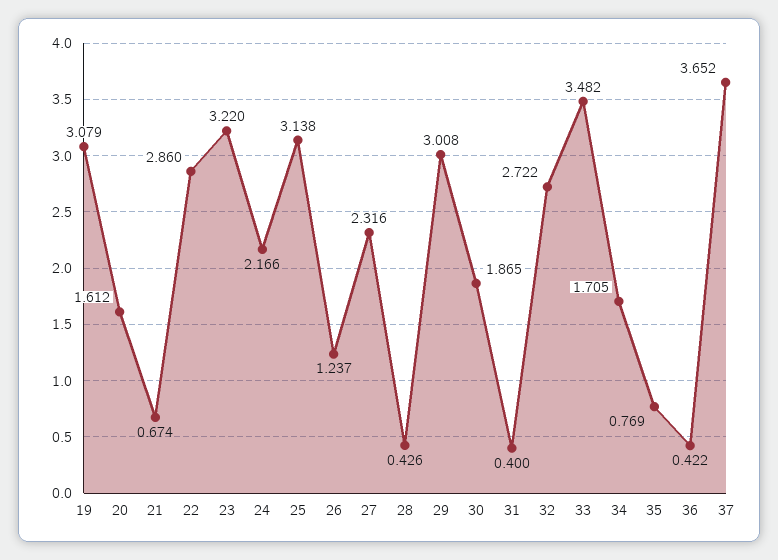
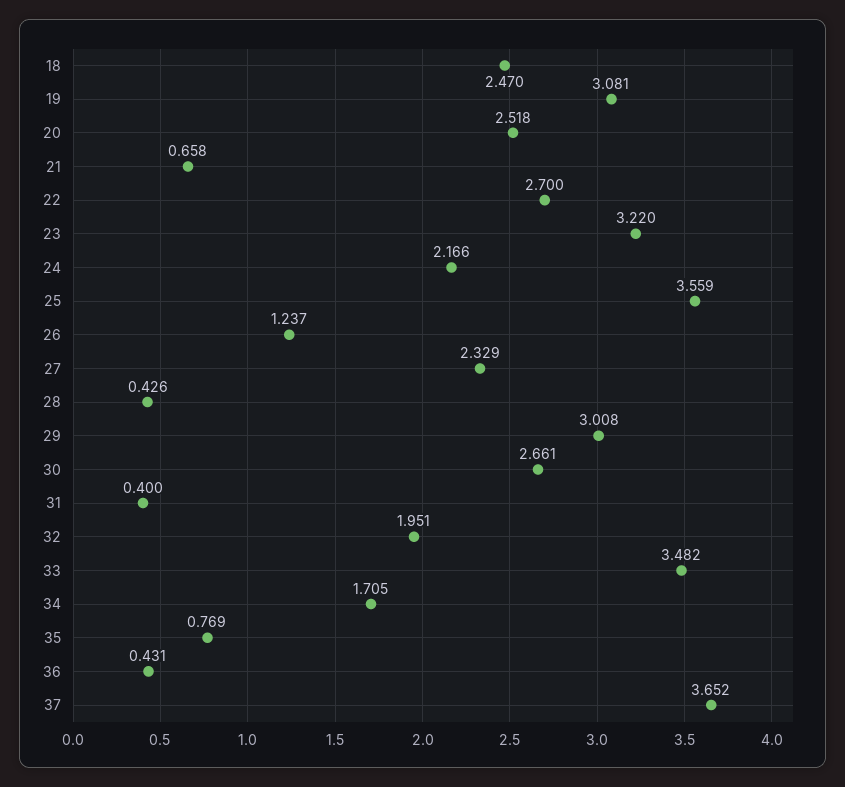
  {
-   "19": 3.079,
+   "19": 3.081,
-   "20": 1.612,
+   "20": 2.518,
-   "21": 0.674,
+   "21": 0.658,
-   "22": 2.86,
+   "22": 2.7,
    "23": 3.22,
    "24": 2.166,
-   "25": 3.138,
+   "25": 3.559,
    "26": 1.237,
-   "27": 2.316,
+   "27": 2.329,
    "28": 0.426,
    "29": 3.008,
-   "30": 1.865,
+   "30": 2.661,
    "31": 0.4,
-   "32": 2.722,
+   "32": 1.951,
    "33": 3.482,
    "34": 1.705,
    "35": 0.769,
-   "36": 0.422,
+   "36": 0.431,
-   "37": 3.652
+   "37": 3.652,
+   "18": 2.47
  }

